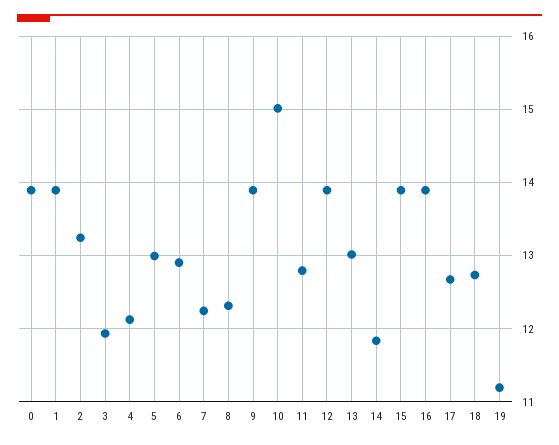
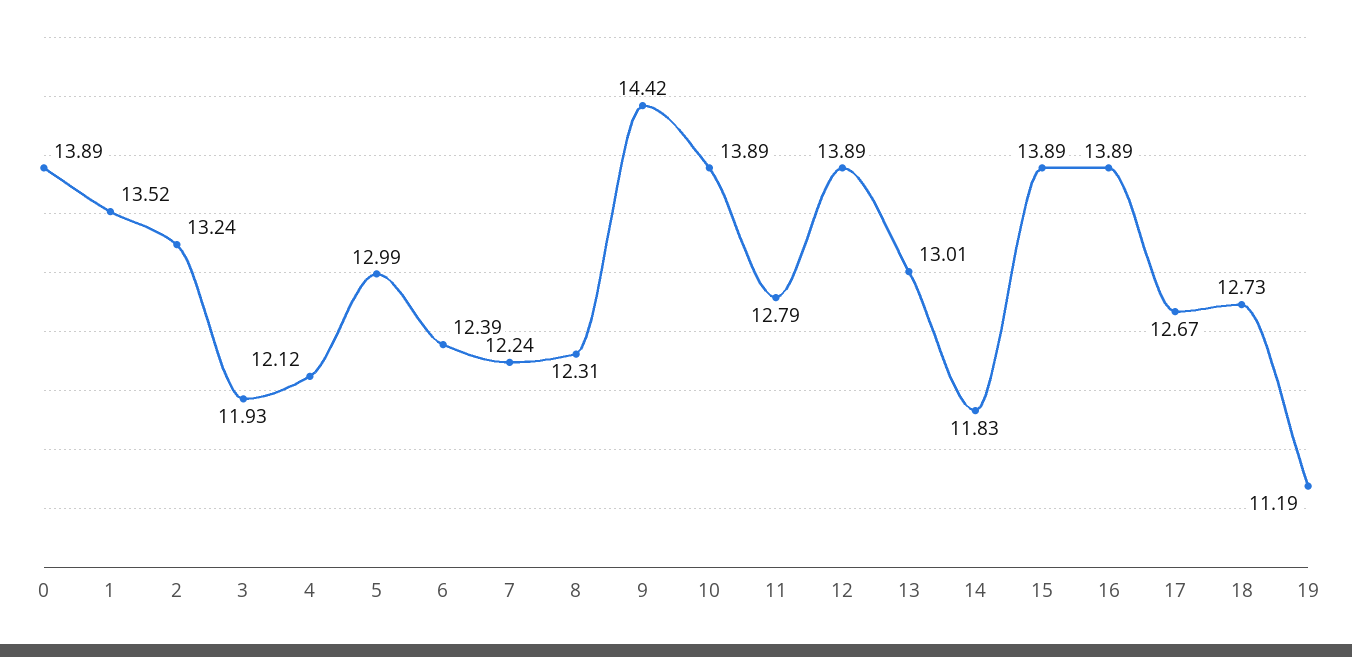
  {
    "0": 13.89,
-   "1": 13.9,
+   "1": 13.52,
    "2": 13.24,
    "3": 11.93,
    "4": 12.12,
    "5": 12.99,
-   "6": 12.9,
+   "6": 12.39,
    "7": 12.24,
    "8": 12.31,
-   "9": 13.9,
+   "9": 14.42,
-   "10": 15,
+   "10": 13.89,
    "11": 12.79,
    "12": 13.89,
    "13": 13.01,
    "14": 11.83,
    "15": 13.89,
    "16": 13.89,
    "17": 12.67,
    "18": 12.73,
    "19": 11.19
  }

